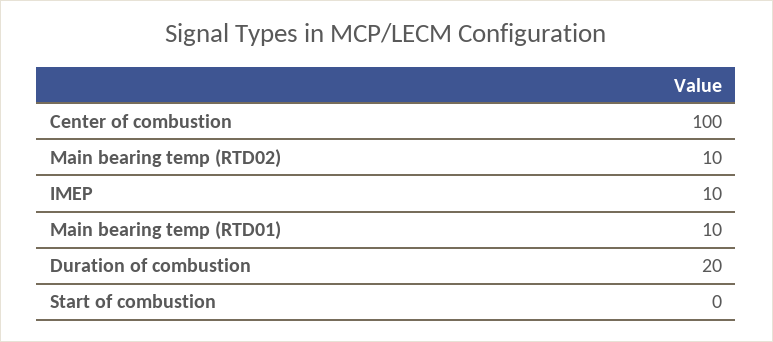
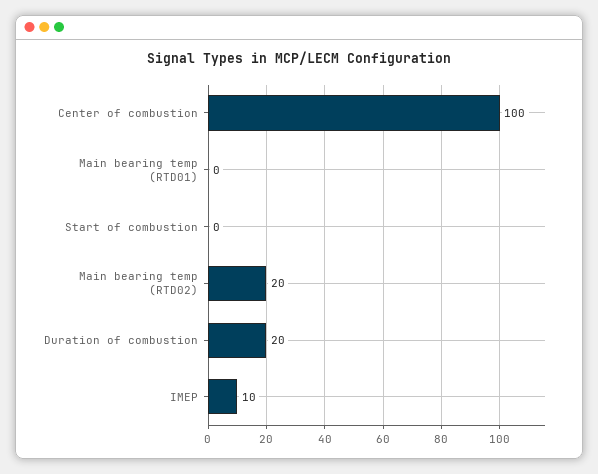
  {
    "Center of combustion": 100,
-   "Main bearing temp (RTD02)": 10,
+   "Main bearing temp (RTD02)": 20,
    "IMEP": 10,
-   "Main bearing temp (RTD01)": 10,
+   "Main bearing temp (RTD01)": 0,
    "Duration of combustion": 20,
    "Start of combustion": 0
  }

